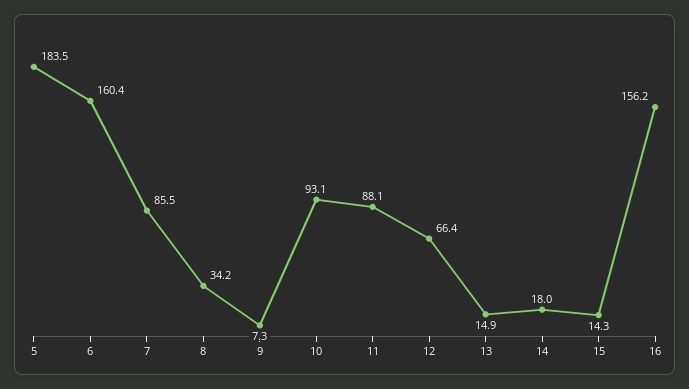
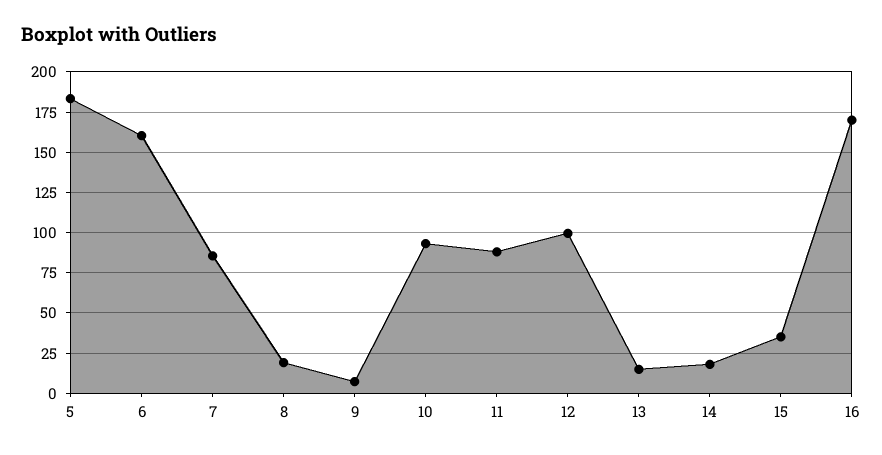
  {
    "5": 183.5,
    "6": 160.4,
    "7": 85.5,
-   "8": 34.2,
+   "8": 20,
    "9": 7.3,
    "10": 93.1,
    "11": 88.1,
-   "12": 66.4,
+   "12": 100,
    "13": 14.9,
    "14": 18,
-   "15": 14.3,
+   "15": 35,
-   "16": 156.2
+   "16": 170
  }

